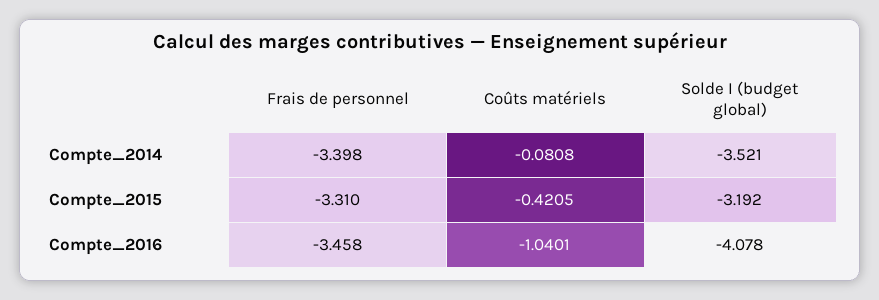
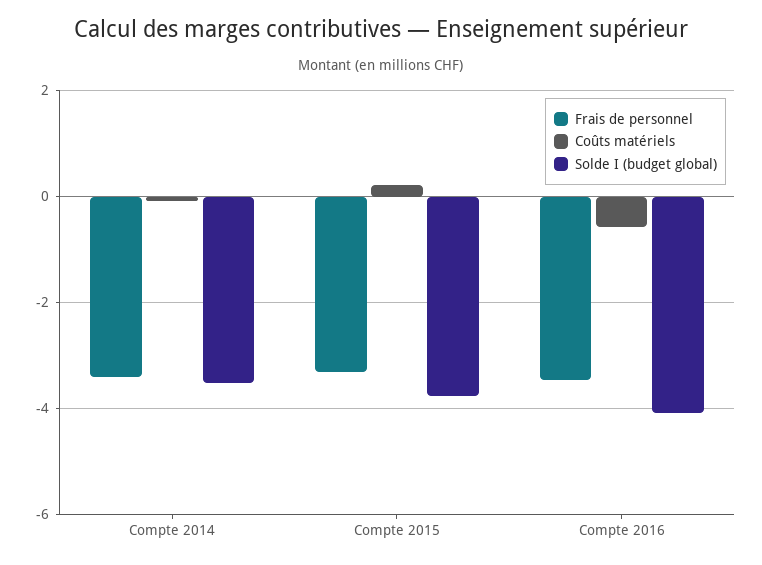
  {
    "Frais de personnel": {
      "Compte_2014": -3.398,
      "Compte_2015": -3.31,
      "Compte_2016": -3.458
    },
    "Coûts matériels": {
      "Compte_2014": -0.0808,
-     "Compte_2015": -0.4205,
+     "Compte_2015": 0.2,
-     "Compte_2016": -1.0401
+     "Compte_2016": -0.6
    },
    "Solde I (budget global)": {
      "Compte_2014": -3.521,
-     "Compte_2015": -3.192,
+     "Compte_2015": -3.8,
      "Compte_2016": -4.078
    }
  }

